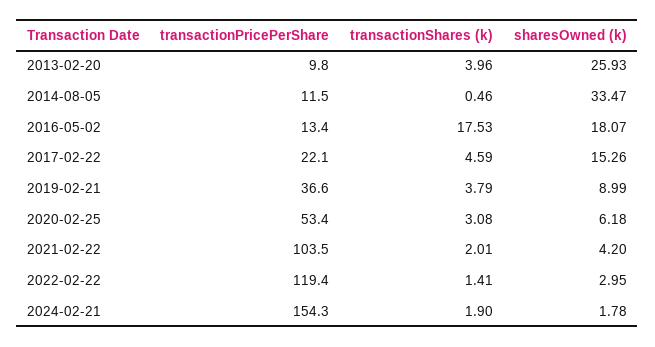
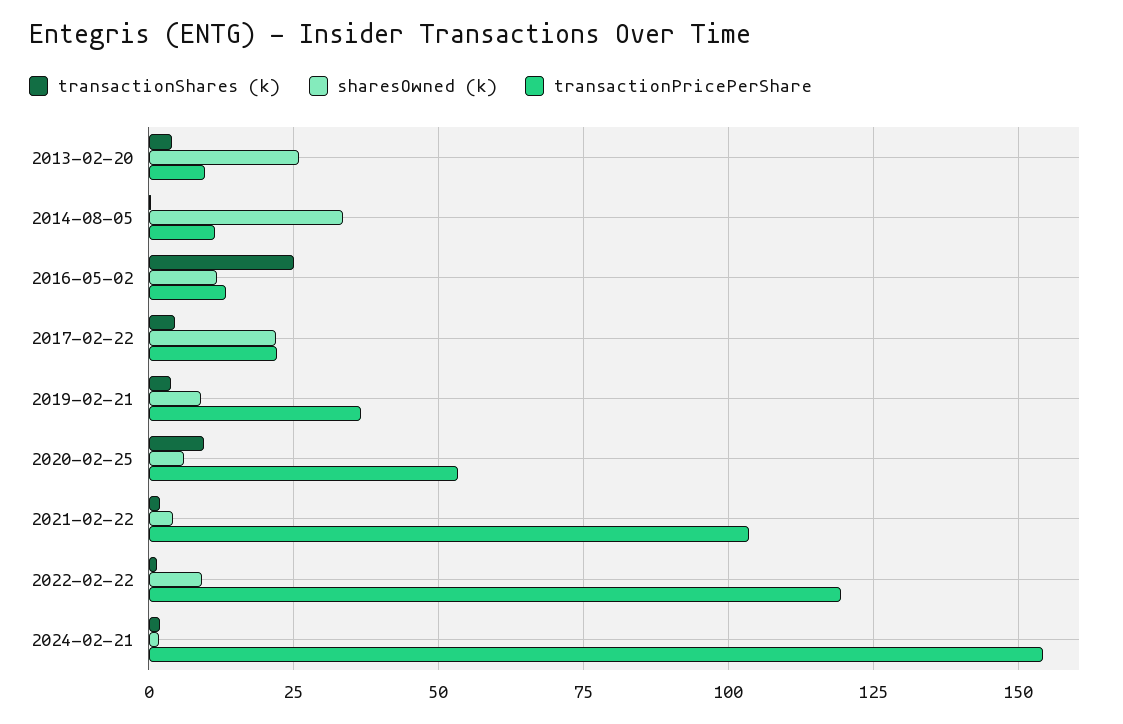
  {
    "transactionPricePerShare": {
      "2013-02-20": 9.8,
      "2014-08-05": 11.5,
      "2016-05-02": 13.4,
      "2017-02-22": 22.1,
      "2019-02-21": 36.6,
      "2020-02-25": 53.4,
      "2021-02-22": 103.5,
      "2022-02-22": 119.4,
      "2024-02-21": 154.3
    },
    "transactionShares (k)": {
      "2013-02-20": 3.96,
      "2014-08-05": 0.46,
-     "2016-05-02": 17.53,
+     "2016-05-02": 25,
      "2017-02-22": 4.59,
      "2019-02-21": 3.79,
-     "2020-02-25": 3.08,
+     "2020-02-25": 10,
      "2021-02-22": 2.01,
      "2022-02-22": 1.41,
      "2024-02-21": 1.9
    },
    "sharesOwned (k)": {
      "2013-02-20": 25.93,
      "2014-08-05": 33.47,
-     "2016-05-02": 18.07,
+     "2016-05-02": 12.5,
-     "2017-02-22": 15.26,
+     "2017-02-22": 22.5,
      "2019-02-21": 8.99,
      "2020-02-25": 6.18,
      "2021-02-22": 4.2,
-     "2022-02-22": 2.95,
+     "2022-02-22": 10,
      "2024-02-21": 1.78
    }
  }

